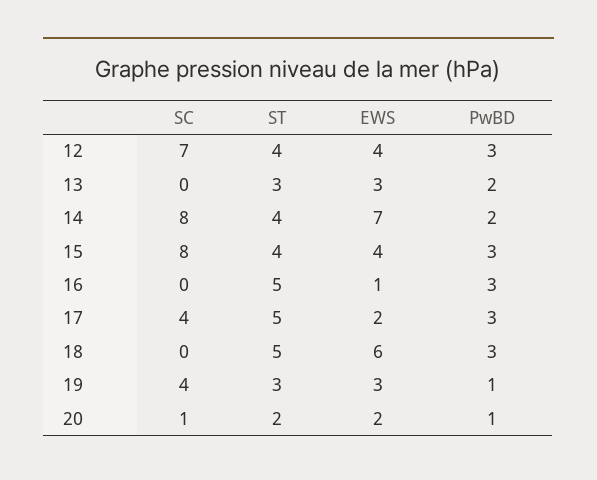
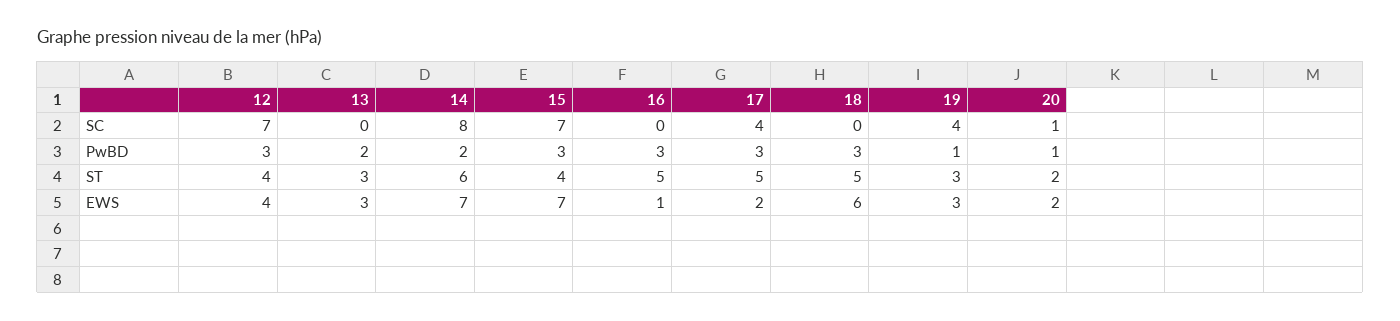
  {
    "SC": {
      "12": 7,
      "13": 0,
      "14": 8,
-     "15": 8,
+     "15": 7,
      "16": 0,
      "17": 4,
      "18": 0,
      "19": 4,
      "20": 1
    },
    "ST": {
      "12": 4,
      "13": 3,
-     "14": 4,
+     "14": 6,
      "15": 4,
      "16": 5,
      "17": 5,
      "18": 5,
      "19": 3,
      "20": 2
    },
    "EWS": {
      "12": 4,
      "13": 3,
      "14": 7,
-     "15": 4,
+     "15": 7,
      "16": 1,
      "17": 2,
      "18": 6,
      "19": 3,
      "20": 2
    },
    "PwBD": {
      "12": 3,
      "13": 2,
      "14": 2,
      "15": 3,
      "16": 3,
      "17": 3,
      "18": 3,
      "19": 1,
      "20": 1
    }
  }

